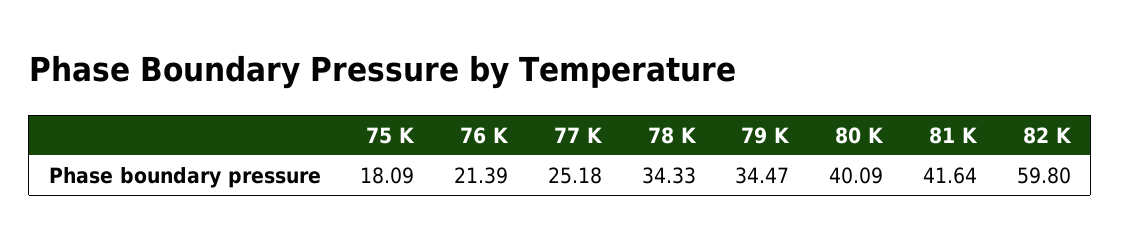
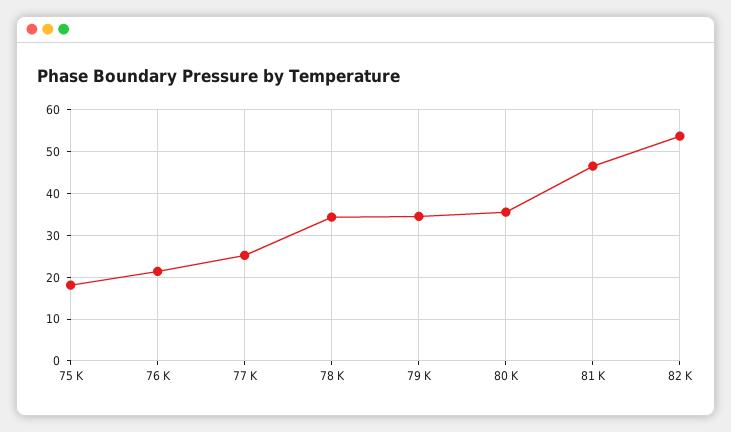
  {
    "75 K": 18.09,
    "76 K": 21.39,
    "77 K": 25.18,
    "78 K": 34.33,
    "79 K": 34.47,
-   "80 K": 40.09,
+   "80 K": 36,
-   "81 K": 41.64,
+   "81 K": 46,
-   "82 K": 59.8
+   "82 K": 54
  }

